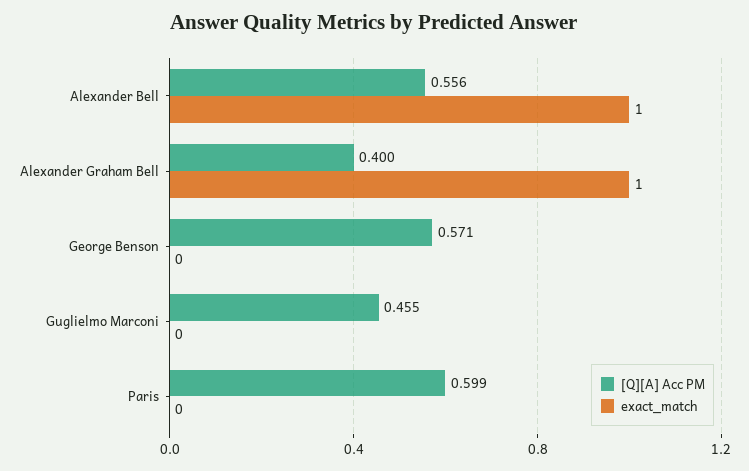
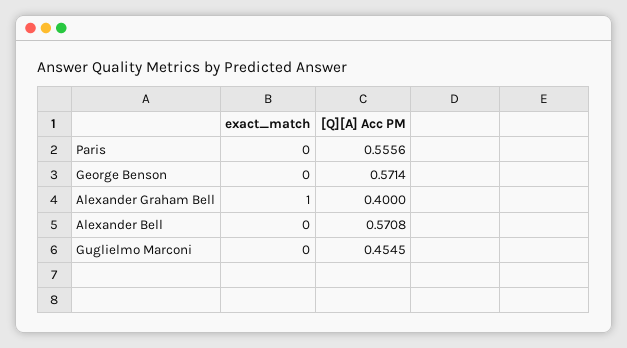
  {
    "[Q][A] Acc PM": {
-     "Alexander Bell": 0.556,
+     "Alexander Bell": 0.5708,
      "Alexander Graham Bell": 0.4,
      "George Benson": 0.5714,
      "Guglielmo Marconi": 0.4545,
-     "Paris": 0.599
+     "Paris": 0.5556
    },
    "exact_match": {
-     "Alexander Bell": 1,
+     "Alexander Bell": 0,
      "Alexander Graham Bell": 1,
      "George Benson": 0,
      "Guglielmo Marconi": 0,
      "Paris": 0
    }
  }

